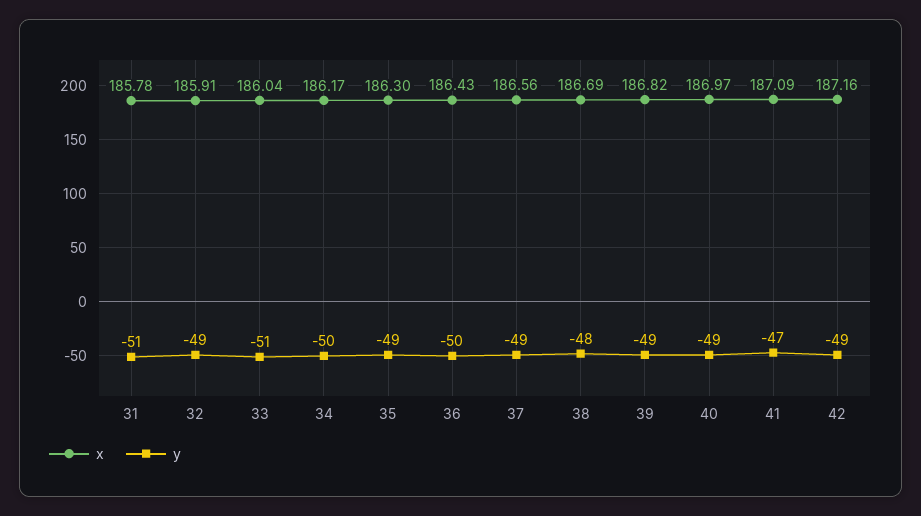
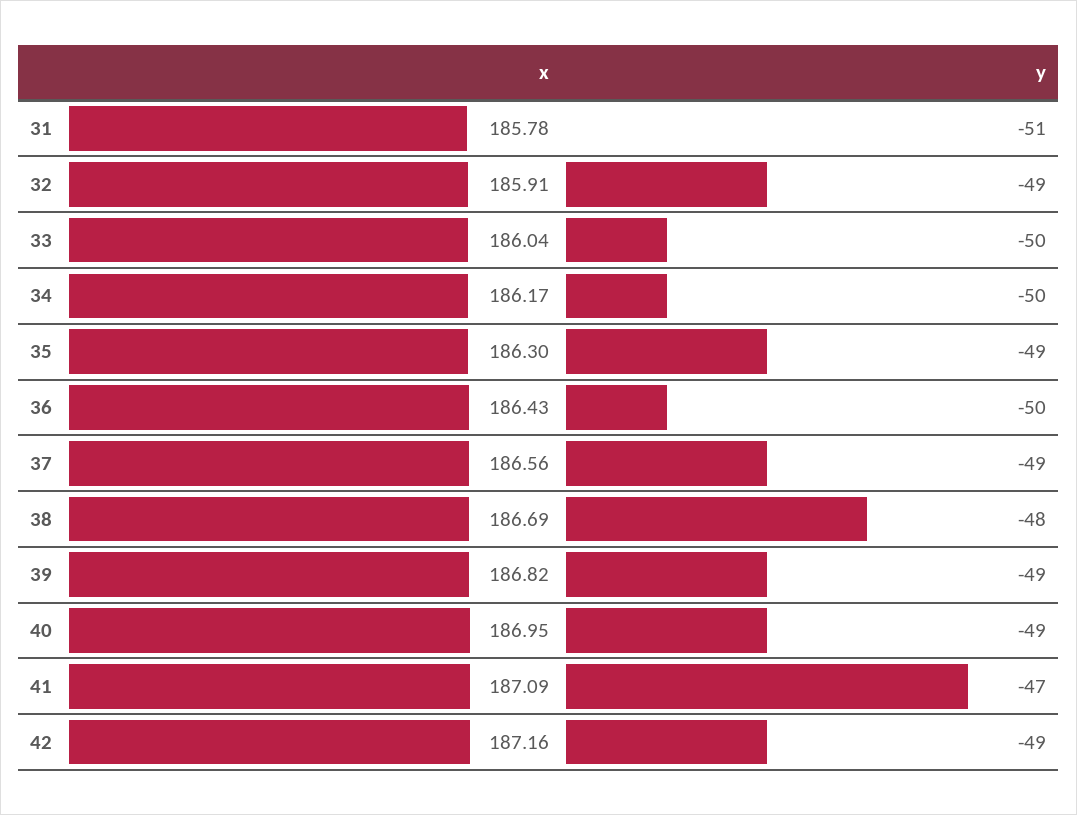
  {
    "x": {
      "31": 185.78,
      "32": 185.91,
      "33": 186.04,
      "34": 186.17,
      "35": 186.3,
      "36": 186.43,
      "37": 186.56,
      "38": 186.69,
      "39": 186.82,
-     "40": 186.97,
+     "40": 186.95,
      "41": 187.09,
      "42": 187.16
    },
    "y": {
      "31": -51,
      "32": -49,
-     "33": -51,
+     "33": -50,
      "34": -50,
      "35": -49,
      "36": -50,
      "37": -49,
      "38": -48,
      "39": -49,
      "40": -49,
      "41": -47,
      "42": -49
    }
  }

